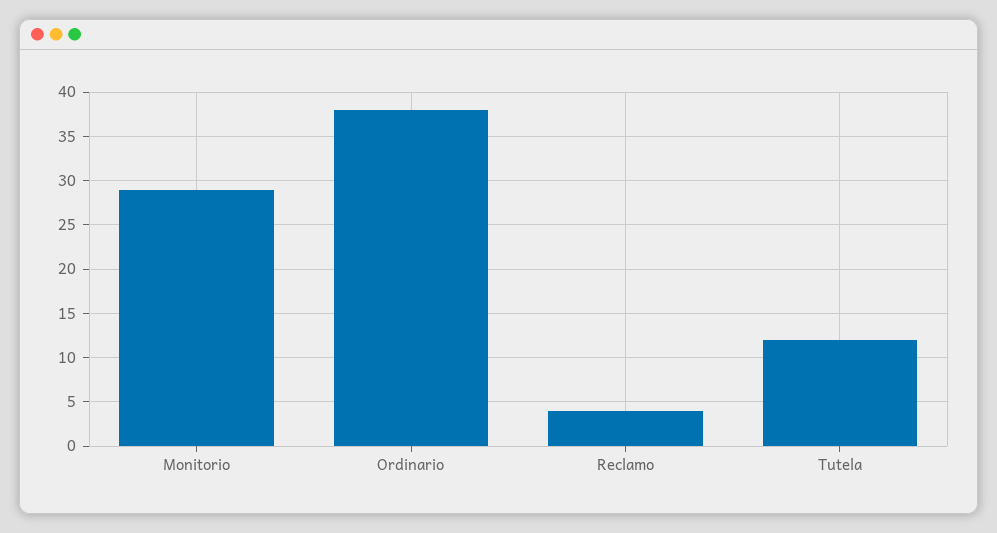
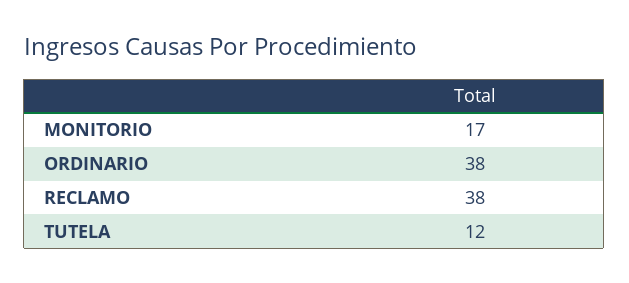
  {
-   "Monitorio": 29,
+   "Monitorio": 17,
    "Ordinario": 38,
-   "Reclamo": 4,
+   "Reclamo": 38,
    "Tutela": 12
  }

